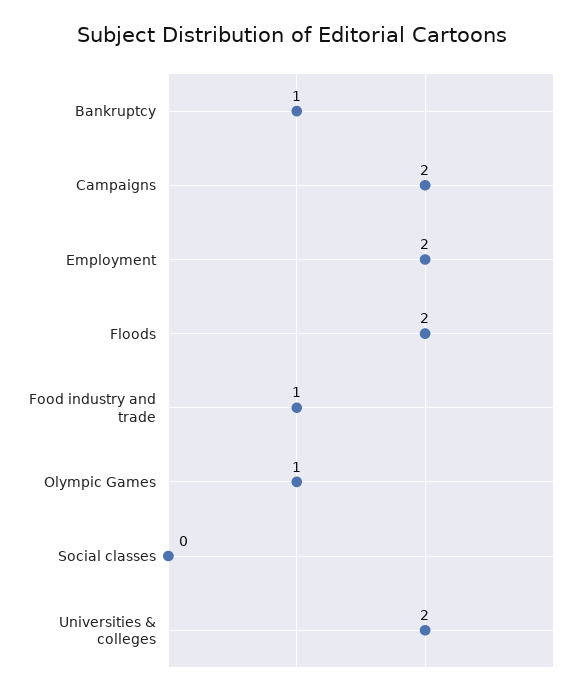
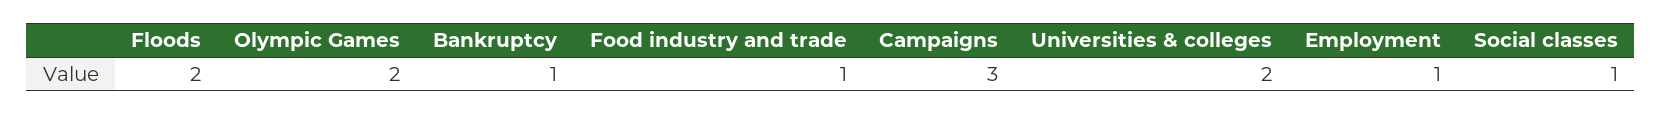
  {
    "Bankruptcy": 1,
-   "Campaigns": 2,
+   "Campaigns": 3,
-   "Employment": 2,
+   "Employment": 1,
    "Floods": 2,
    "Food industry and trade": 1,
-   "Olympic Games": 1,
+   "Olympic Games": 2,
-   "Social classes": 0,
+   "Social classes": 1,
    "Universities & colleges": 2
  }

